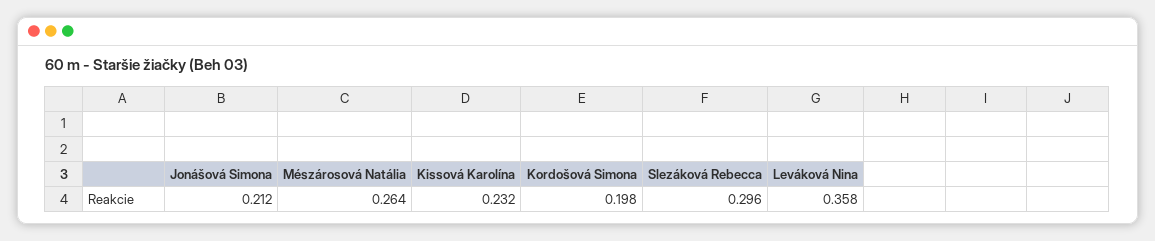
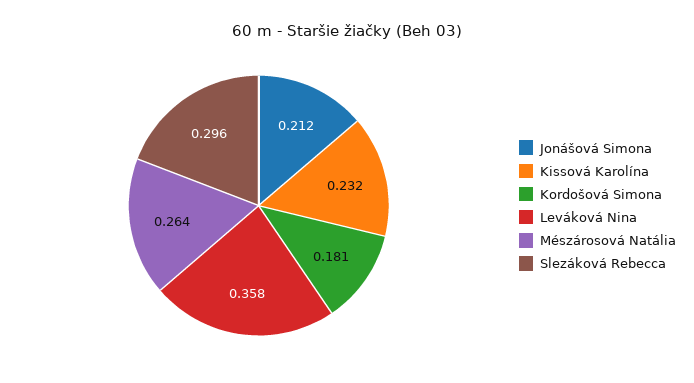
  {
    "Jonášová Simona": 0.212,
    "Mészárosová Natália": 0.264,
    "Kissová Karolína": 0.232,
-   "Kordošová Simona": 0.198,
+   "Kordošová Simona": 0.181,
    "Slezáková Rebecca": 0.296,
    "Leváková Nina": 0.358
  }

